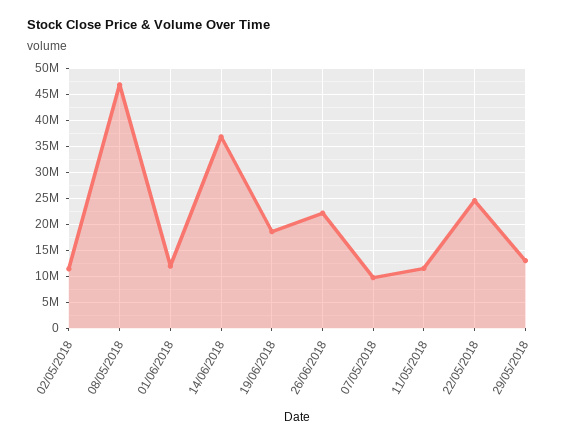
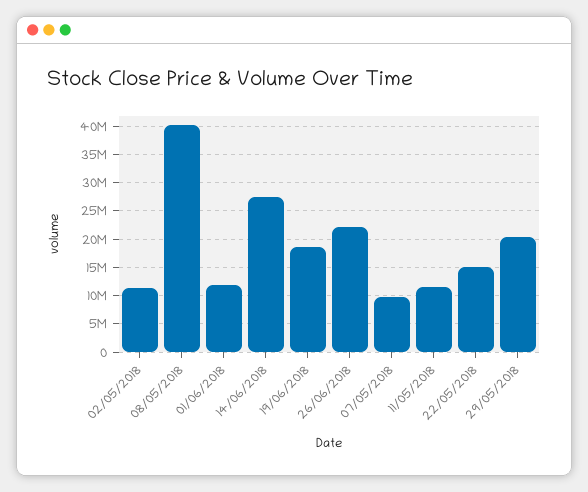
  {
    "02/05/2018": 12500000,
-   "08/05/2018": 47500000,
+   "08/05/2018": 40000000,
    "01/06/2018": 12500000,
-   "14/06/2018": 37500000,
+   "14/06/2018": 27500000,
    "19/06/2018": 17500000,
    "26/06/2018": 22500000,
    "07/05/2018": 10000000,
    "11/05/2018": 12500000,
-   "22/05/2018": 25000000,
+   "22/05/2018": 15000000,
-   "29/05/2018": 12500000
+   "29/05/2018": 20000000
  }

